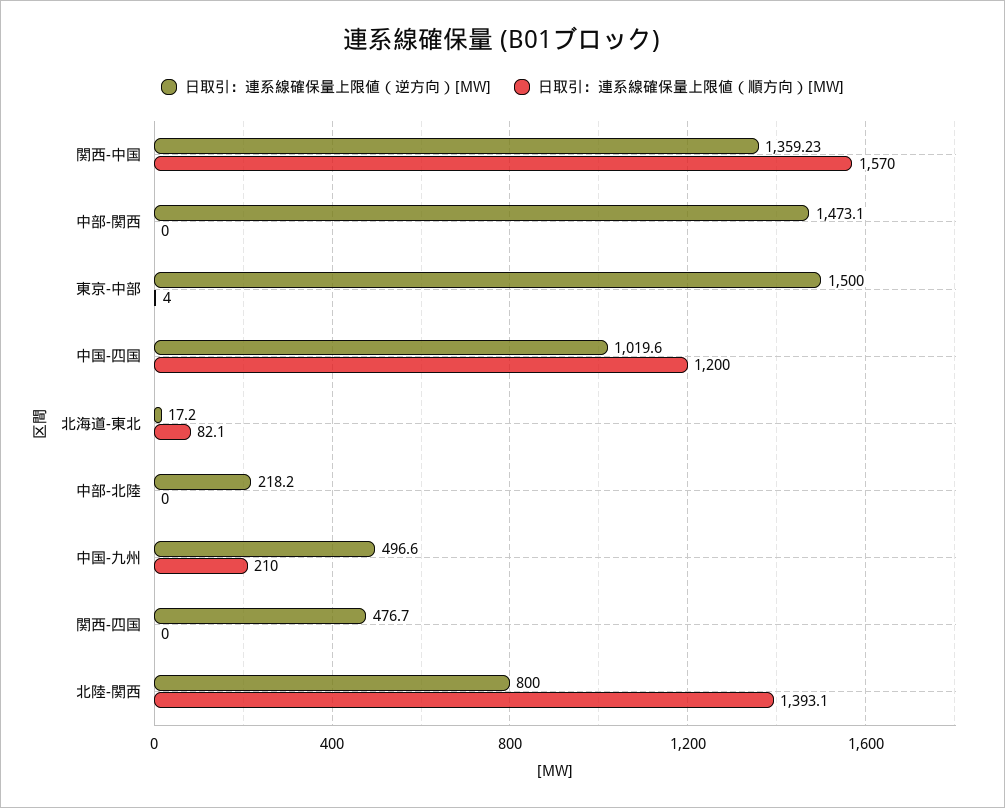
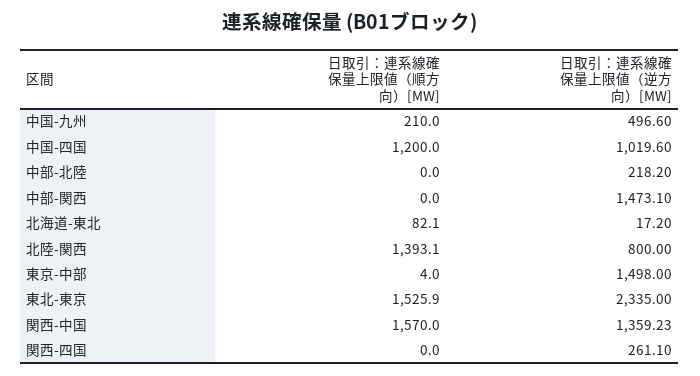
  {
    "日取引：連系線確保量上限値（逆方向）[MW]": {
      "関西-中国": 1359.23,
      "中部-関西": 1473.1,
-     "東京-中部": 1500,
+     "東京-中部": 1498,
      "中国-四国": 1019.6,
      "北海道-東北": 17.2,
      "中部-北陸": 218.2,
      "中国-九州": 496.6,
-     "関西-四国": 476.7,
+     "関西-四国": 261.1,
-     "北陸-関西": 800
+     "北陸-関西": 800,
+     "東北-東京": 2335
    },
    "日取引：連系線確保量上限値（順方向）[MW]": {
      "関西-中国": 1570,
      "中部-関西": 0,
      "東京-中部": 4,
      "中国-四国": 1200,
      "北海道-東北": 82.1,
      "中部-北陸": 0,
      "中国-九州": 210,
      "関西-四国": 0,
-     "北陸-関西": 1393.1
+     "北陸-関西": 1393.1,
+     "東北-東京": 1525.9
    }
  }

